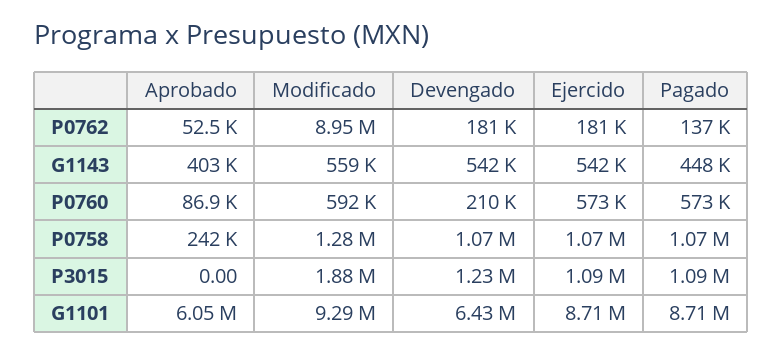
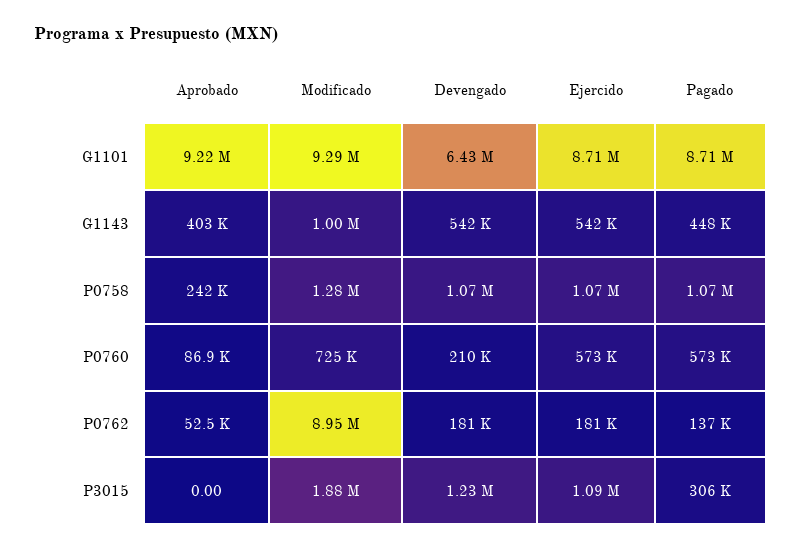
  {
    "Aprobado": {
      "P0762": 52500,
      "G1143": 403000,
      "P0760": 86900,
      "P0758": 242000,
      "P3015": 0,
-     "G1101": 6050000
+     "G1101": 9220000
    },
    "Modificado": {
      "P0762": 8950000,
-     "G1143": 559000,
+     "G1143": 1000000,
-     "P0760": 592000,
+     "P0760": 725000,
      "P0758": 1280000,
      "P3015": 1880000,
      "G1101": 9290000
    },
    "Devengado": {
      "P0762": 181000,
      "G1143": 542000,
      "P0760": 210000,
      "P0758": 1070000,
      "P3015": 1230000,
      "G1101": 6430000
    },
    "Ejercido": {
      "P0762": 181000,
      "G1143": 542000,
      "P0760": 573000,
      "P0758": 1070000,
      "P3015": 1090000,
      "G1101": 8710000
    },
    "Pagado": {
      "P0762": 137000,
      "G1143": 448000,
      "P0760": 573000,
      "P0758": 1070000,
-     "P3015": 1090000,
+     "P3015": 306000,
      "G1101": 8710000
    }
  }

